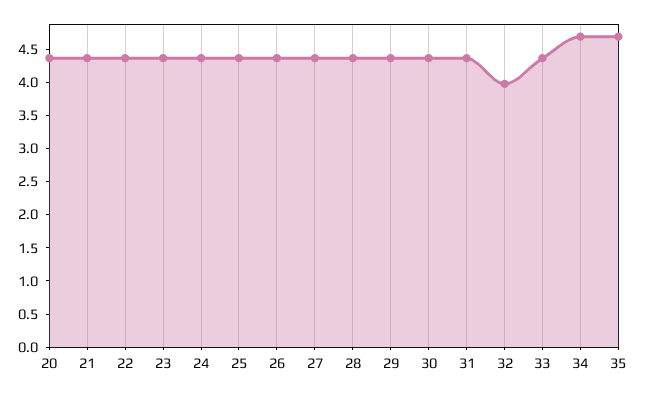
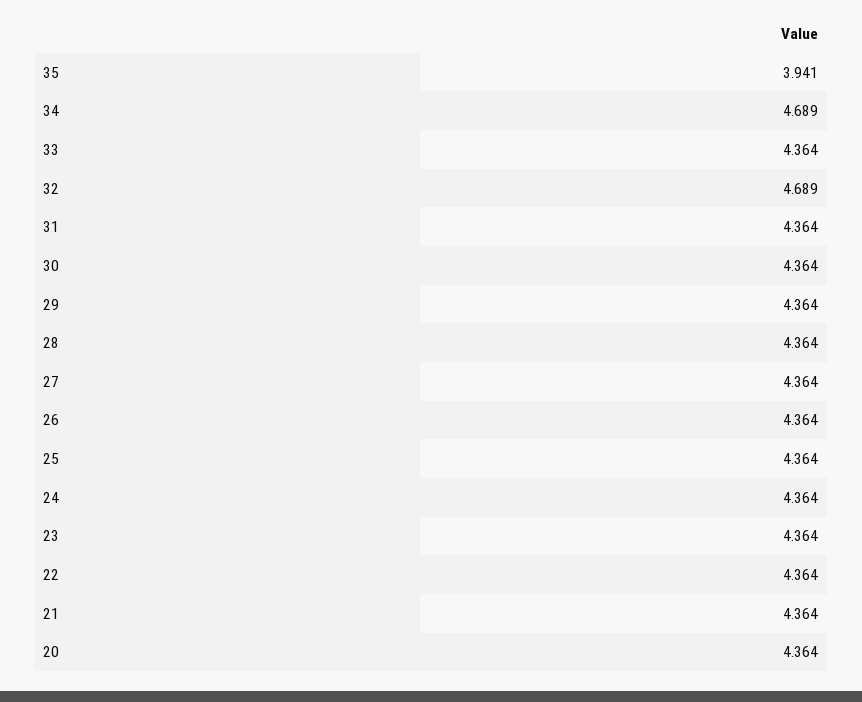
  {
    "20": 4.364,
    "21": 4.364,
    "22": 4.364,
    "23": 4.364,
    "24": 4.364,
    "25": 4.364,
    "26": 4.364,
    "27": 4.364,
    "28": 4.364,
    "29": 4.364,
    "30": 4.364,
    "31": 4.364,
-   "32": 4,
+   "32": 4.689,
    "33": 4.364,
    "34": 4.689,
-   "35": 4.75
+   "35": 3.941
  }

